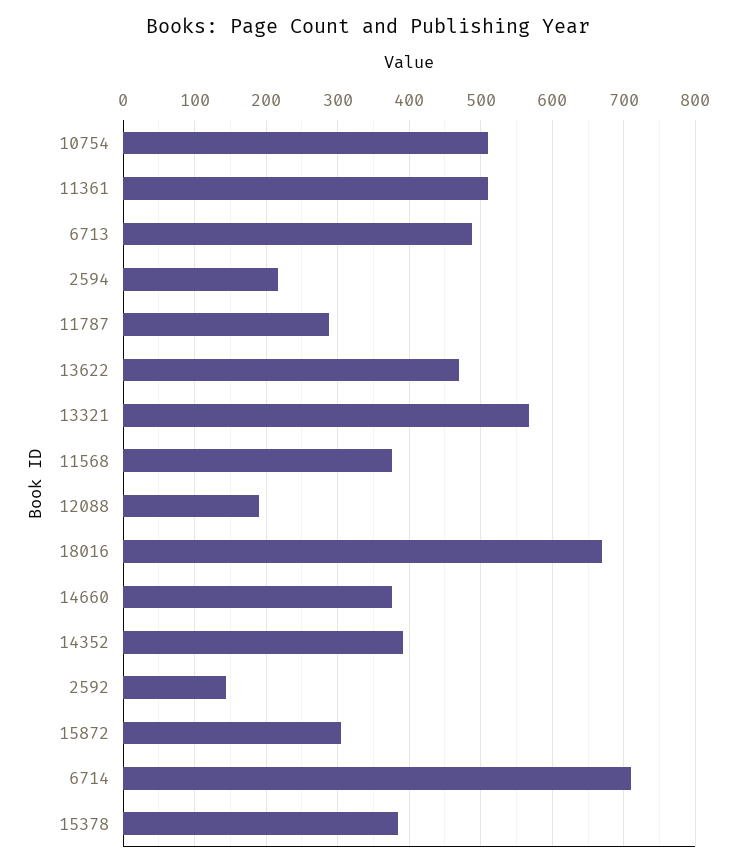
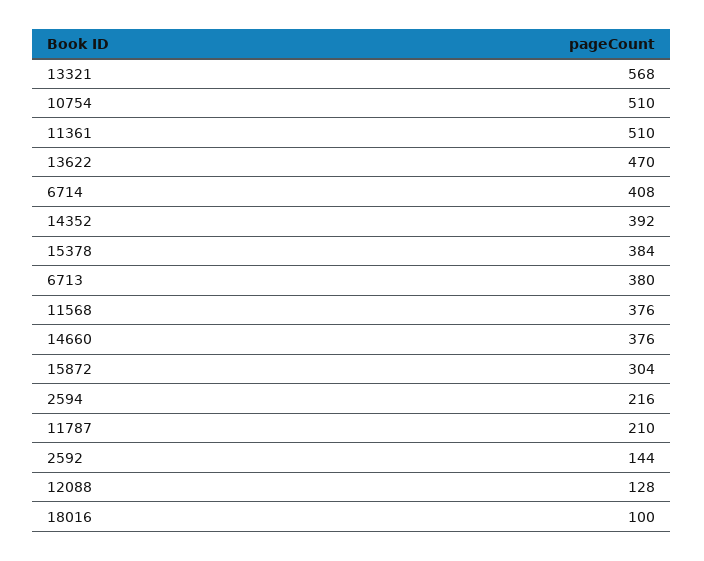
  {
    "10754": 510,
    "11361": 510,
-   "6713": 490,
+   "6713": 380,
    "2594": 216,
-   "11787": 290,
+   "11787": 210,
    "13622": 470,
    "13321": 568,
    "11568": 376,
-   "12088": 190,
+   "12088": 128,
-   "18016": 670,
+   "18016": 100,
    "14660": 376,
    "14352": 392,
    "2592": 144,
    "15872": 304,
-   "6714": 710,
+   "6714": 408,
    "15378": 384
  }

